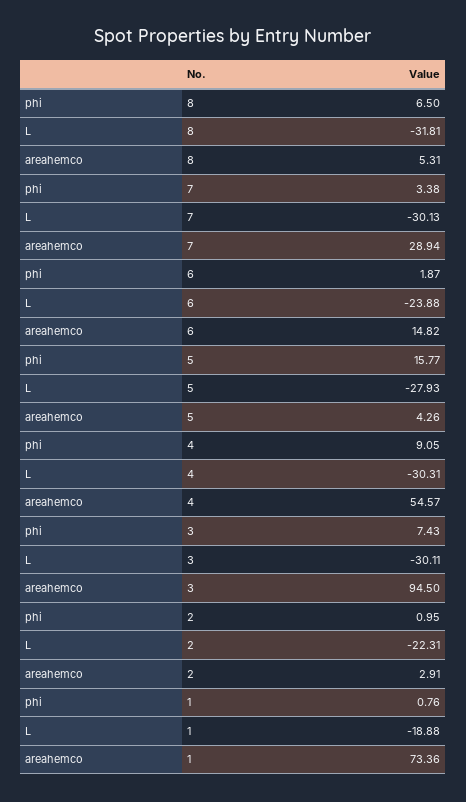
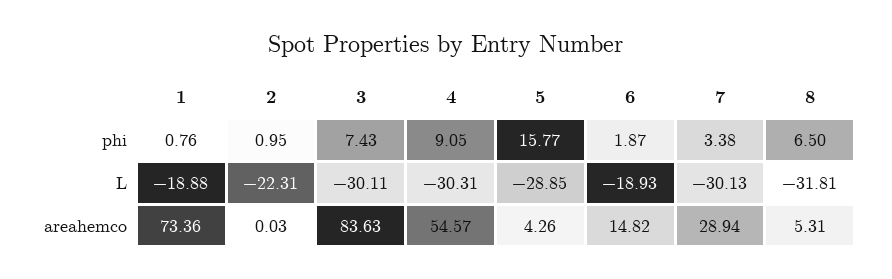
  {
    "phi": {
      "8": 6.5,
      "7": 3.38,
      "6": 1.87,
      "5": 15.77,
      "4": 9.05,
      "3": 7.43,
      "2": 0.95,
      "1": 0.76
    },
    "L": {
      "8": -31.81,
      "7": -30.13,
-     "6": -23.88,
+     "6": -18.93,
-     "5": -27.93,
+     "5": -28.85,
      "4": -30.31,
      "3": -30.11,
      "2": -22.31,
      "1": -18.88
    },
    "areahemco": {
      "8": 5.31,
      "7": 28.94,
      "6": 14.82,
      "5": 4.26,
      "4": 54.57,
-     "3": 94.5,
+     "3": 83.63,
-     "2": 2.91,
+     "2": 0.03,
      "1": 73.36
    }
  }

